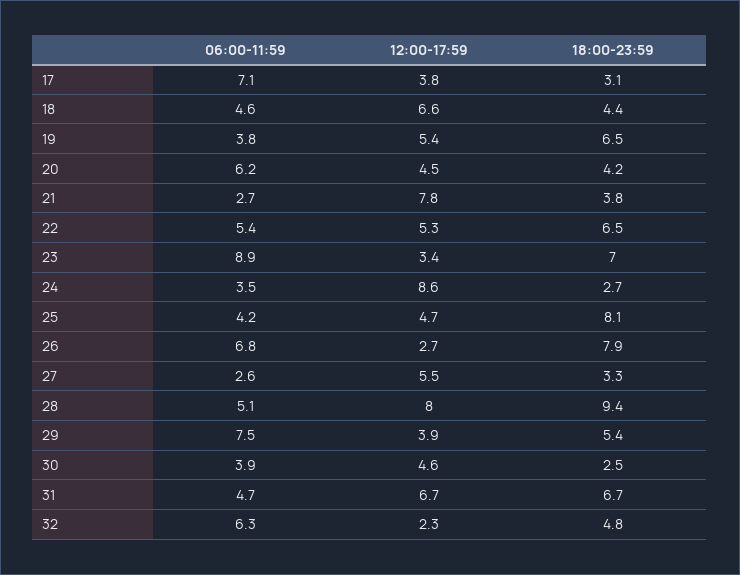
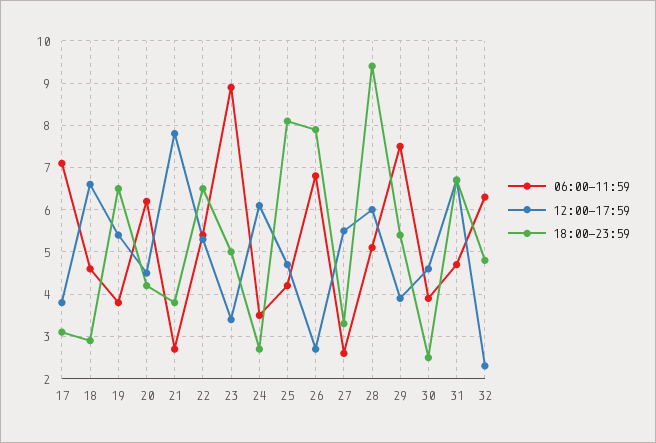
  {
    "06:00-11:59": {
      "17": 7.1,
      "18": 4.6,
      "19": 3.8,
      "20": 6.2,
      "21": 2.7,
      "22": 5.4,
      "23": 8.9,
      "24": 3.5,
      "25": 4.2,
      "26": 6.8,
      "27": 2.6,
      "28": 5.1,
      "29": 7.5,
      "30": 3.9,
      "31": 4.7,
      "32": 6.3
    },
    "12:00-17:59": {
      "17": 3.8,
      "18": 6.6,
      "19": 5.4,
      "20": 4.5,
      "21": 7.8,
      "22": 5.3,
      "23": 3.4,
-     "24": 8.6,
+     "24": 6,
      "25": 4.7,
      "26": 2.7,
      "27": 5.5,
-     "28": 8,
+     "28": 6,
      "29": 3.9,
      "30": 4.6,
      "31": 6.7,
      "32": 2.3
    },
    "18:00-23:59": {
      "17": 3.1,
-     "18": 4.4,
+     "18": 3,
      "19": 6.5,
      "20": 4.2,
      "21": 3.8,
      "22": 6.5,
-     "23": 7,
+     "23": 5,
      "24": 2.7,
      "25": 8.1,
      "26": 7.9,
      "27": 3.3,
      "28": 9.4,
      "29": 5.4,
      "30": 2.5,
      "31": 6.7,
      "32": 4.8
    }
  }

